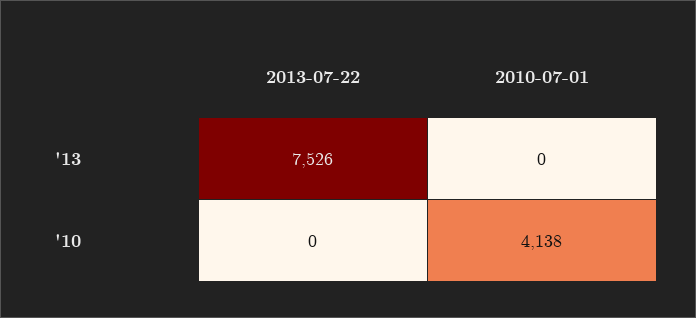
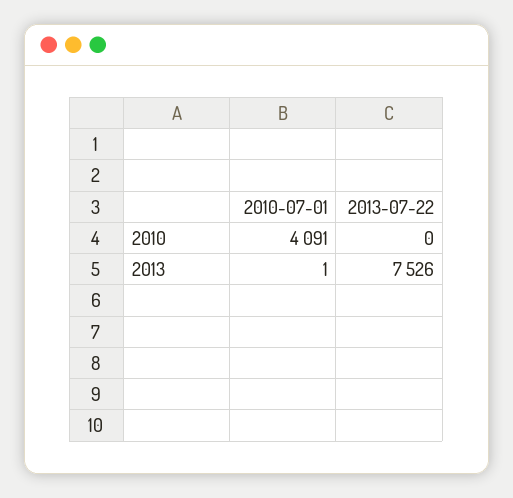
  {
    "2013-07-22": {
      "'13": 7526,
      "'10": 0
    },
    "2010-07-01": {
-     "'13": 0,
+     "'13": 1,
-     "'10": 4138
+     "'10": 4091
    }
  }

